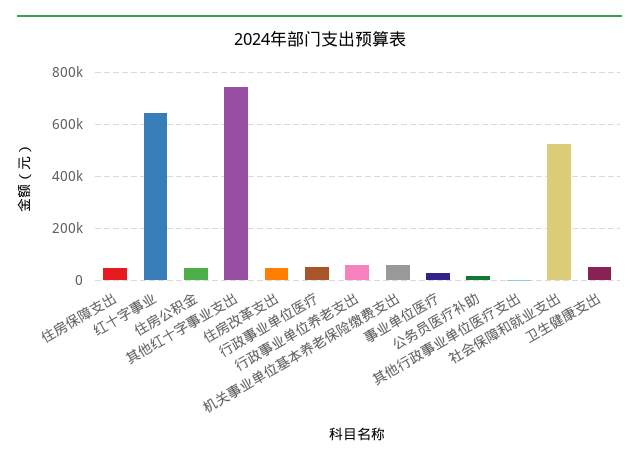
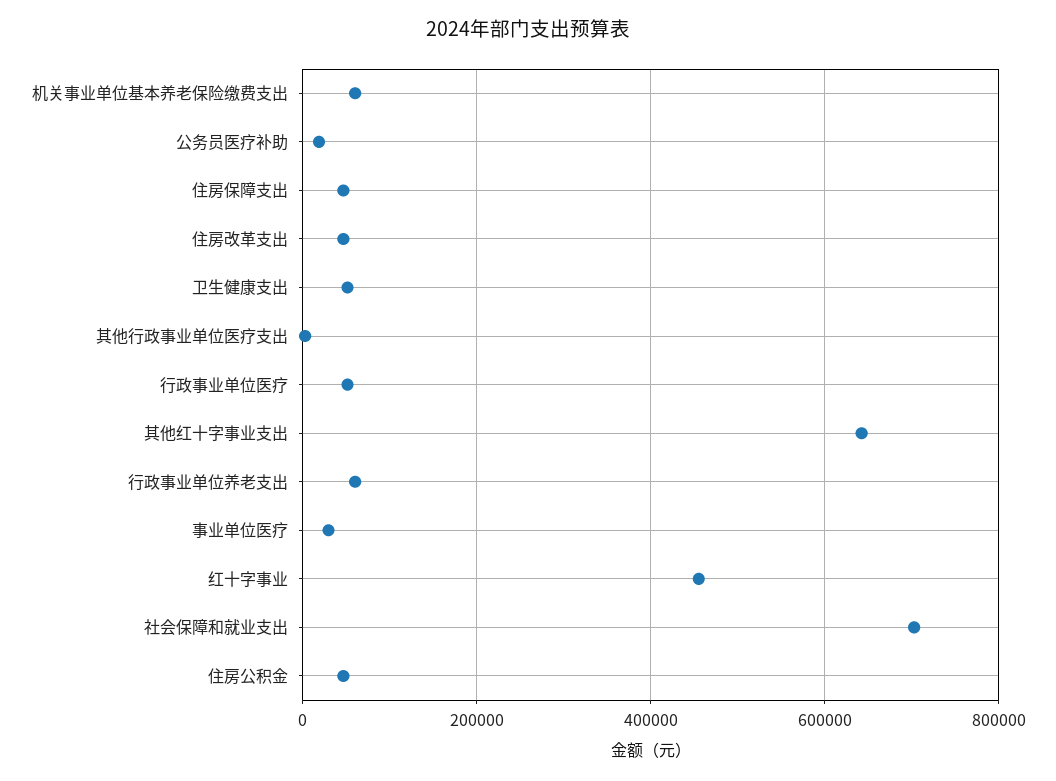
  {
    "住房保障支出": 40000,
-   "红十字事业": 650000,
+   "红十字事业": 460000,
    "住房公积金": 40000,
-   "其他红十字事业支出": 750000,
+   "其他红十字事业支出": 640000,
    "住房改革支出": 40000,
    "行政事业单位医疗": 60000,
    "行政事业单位养老支出": 60000,
    "机关事业单位基本养老保险缴费支出": 60000,
    "事业单位医疗": 20000,
    "公务员医疗补助": 20000,
    "其他行政事业单位医疗支出": 0,
-   "社会保障和就业支出": 525000,
+   "社会保障和就业支出": 700000,
    "卫生健康支出": 60000
  }

